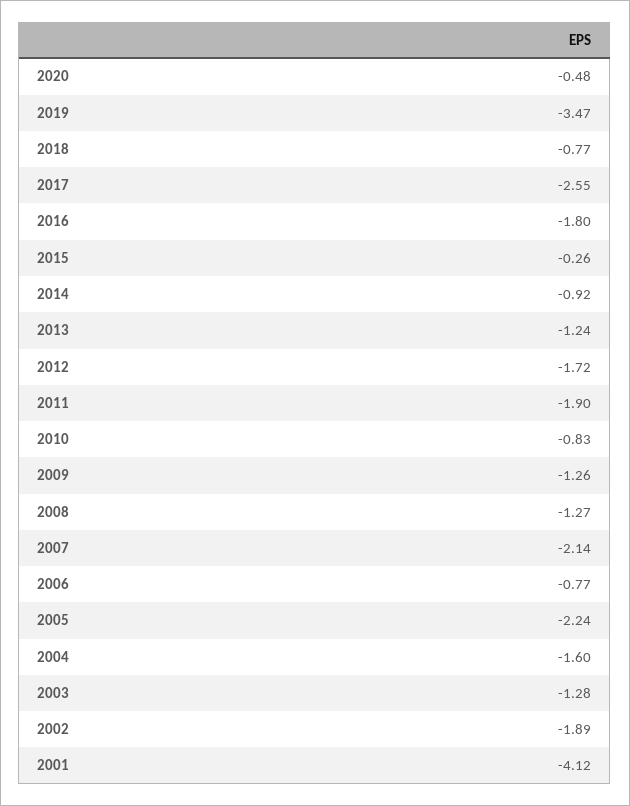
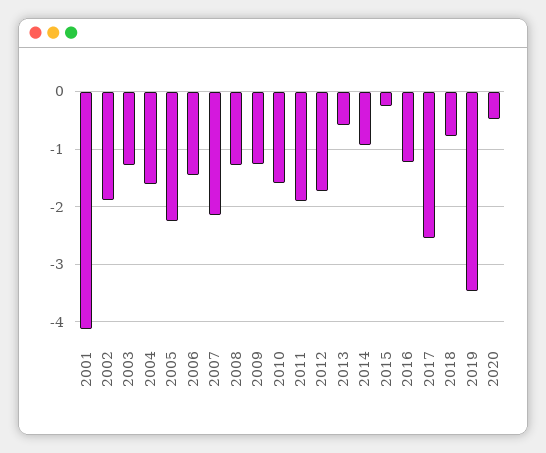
  {
    "2020": -0.48,
    "2019": -3.47,
    "2018": -0.77,
    "2017": -2.55,
-   "2016": -1.8,
+   "2016": -1.2,
    "2015": -0.26,
    "2014": -0.92,
-   "2013": -1.24,
+   "2013": -0.6,
    "2012": -1.72,
    "2011": -1.9,
-   "2010": -0.83,
+   "2010": -1.6,
    "2009": -1.26,
    "2008": -1.27,
    "2007": -2.14,
-   "2006": -0.77,
+   "2006": -1.4,
    "2005": -2.24,
    "2004": -1.6,
    "2003": -1.28,
    "2002": -1.89,
    "2001": -4.12
  }

